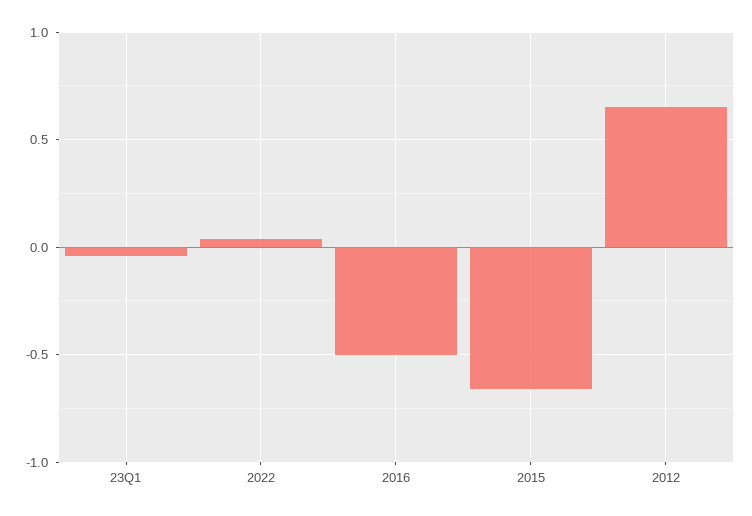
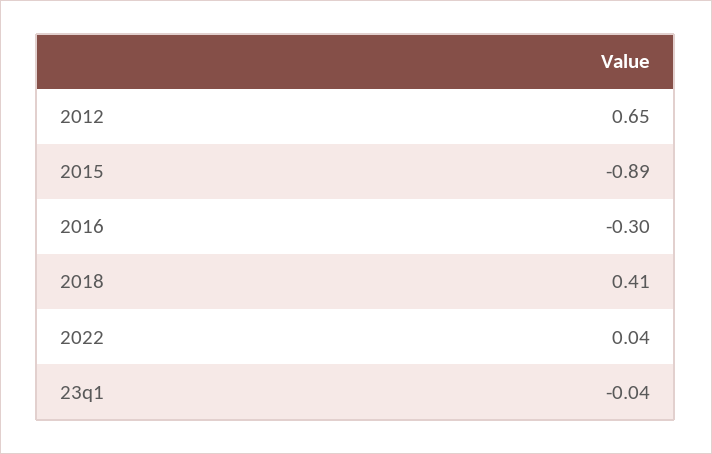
  {
    "23Q1": -0.04,
    "2022": 0.04,
-   "2016": -0.5,
+   "2016": -0.3,
-   "2015": -0.65,
+   "2015": -0.89,
-   "2012": 0.65
+   "2012": 0.65,
+   "2018": 0.41
  }

